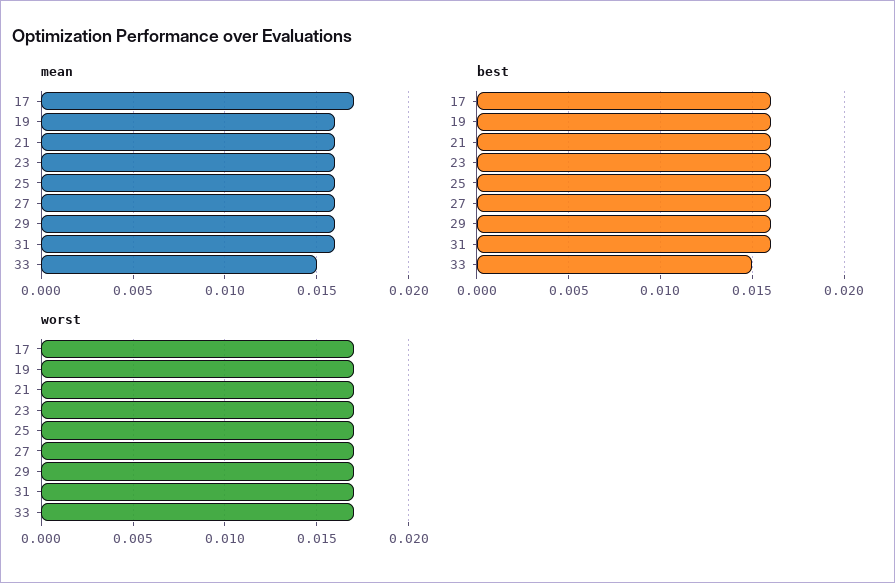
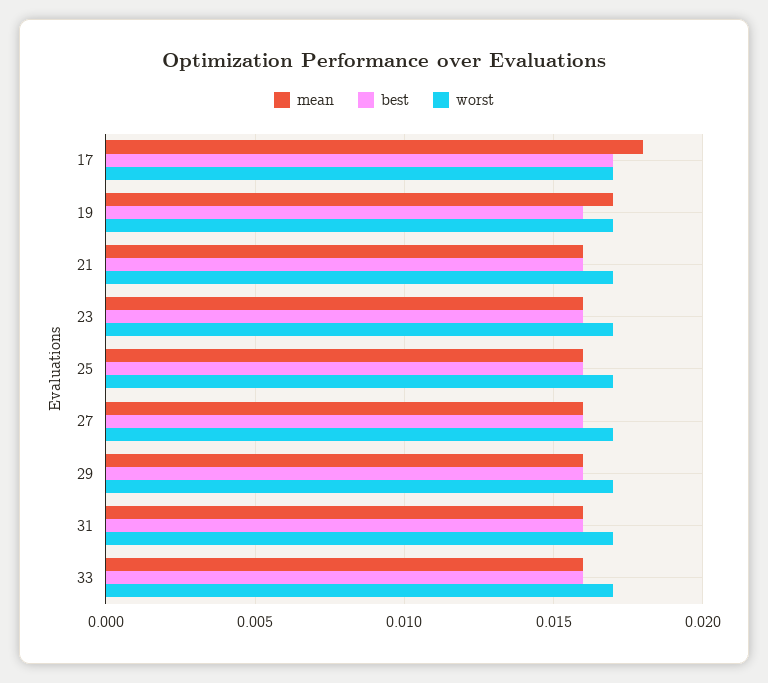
  {
    "mean": {
-     "17": 0.017,
+     "17": 0.018,
-     "19": 0.016,
+     "19": 0.017,
      "21": 0.016,
      "23": 0.016,
      "25": 0.016,
      "27": 0.016,
      "29": 0.016,
      "31": 0.016,
-     "33": 0.015
+     "33": 0.016
    },
    "best": {
-     "17": 0.016,
+     "17": 0.017,
      "19": 0.016,
      "21": 0.016,
      "23": 0.016,
      "25": 0.016,
      "27": 0.016,
      "29": 0.016,
      "31": 0.016,
-     "33": 0.015
+     "33": 0.016
    },
    "worst": {
      "17": 0.017,
      "19": 0.017,
      "21": 0.017,
      "23": 0.017,
      "25": 0.017,
      "27": 0.017,
      "29": 0.017,
      "31": 0.017,
      "33": 0.017
    }
  }

